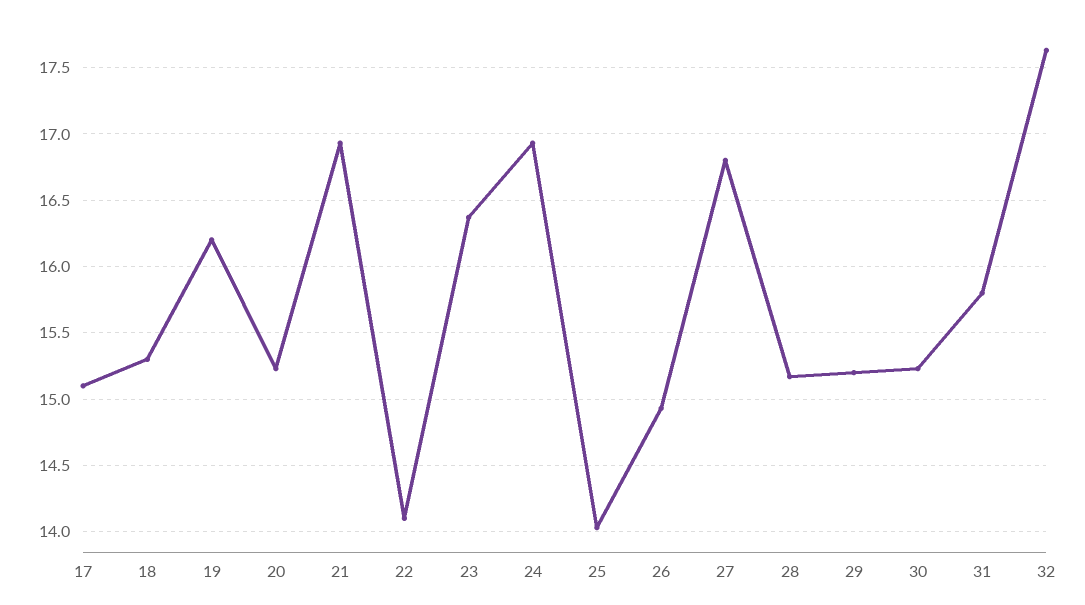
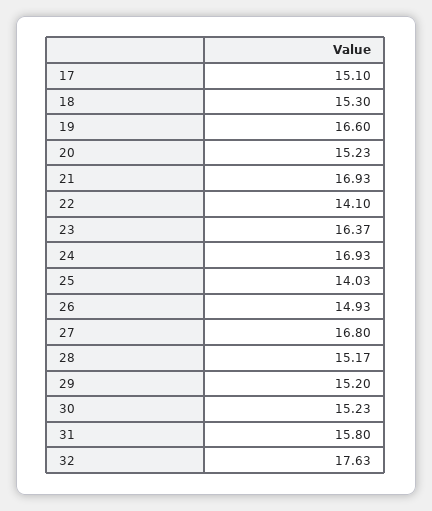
  {
    "17": 15.1,
    "18": 15.3,
-   "19": 16.2,
+   "19": 16.6,
    "20": 15.23,
    "21": 16.93,
    "22": 14.1,
    "23": 16.37,
    "24": 16.93,
    "25": 14.03,
    "26": 14.93,
    "27": 16.8,
    "28": 15.17,
    "29": 15.2,
    "30": 15.23,
    "31": 15.8,
    "32": 17.63
  }

